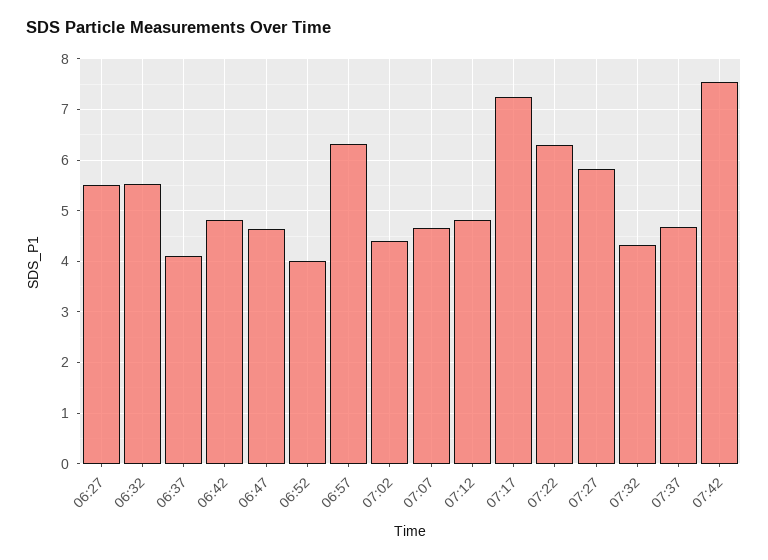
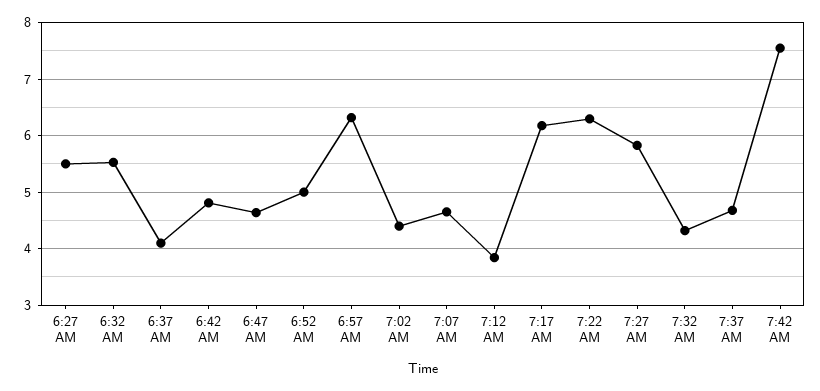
  {
    "06:27": 5.6,
    "06:32": 5.6,
    "06:37": 4.2,
    "06:42": 4.8,
    "06:47": 4.6,
-   "06:52": 4,
+   "06:52": 5,
    "06:57": 6.4,
    "07:02": 4.4,
    "07:07": 4.6,
-   "07:12": 4.8,
+   "07:12": 3.8,
-   "07:17": 7.2,
+   "07:17": 6.2,
    "07:22": 6.4,
    "07:27": 5.8,
    "07:32": 4.4,
    "07:37": 4.6,
    "07:42": 7.6
  }

